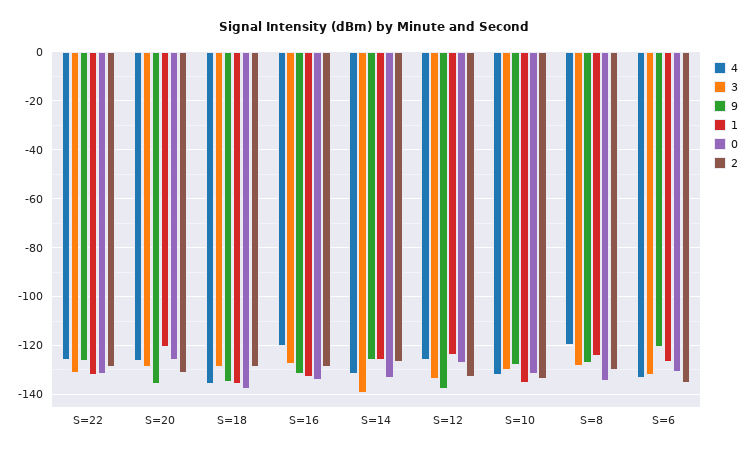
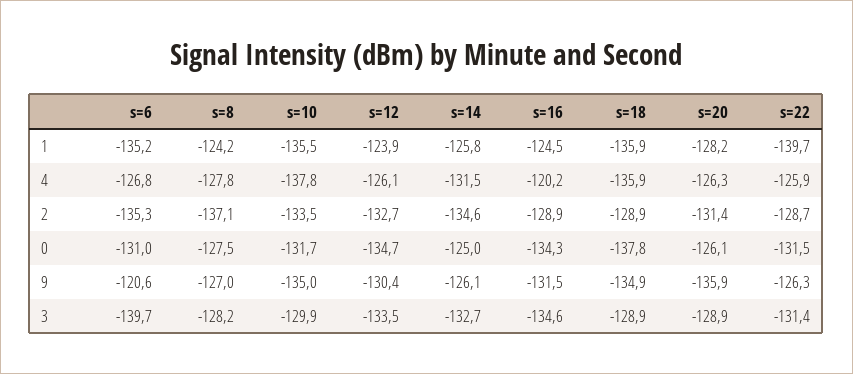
  {
    "4": {
      "S=22": -125.9,
      "S=20": -126.3,
      "S=18": -135.9,
      "S=16": -120.2,
      "S=14": -131.5,
      "S=12": -126.1,
-     "S=10": -132.5,
+     "S=10": -137.8,
-     "S=8": -120,
+     "S=8": -127.8,
-     "S=6": -132.5
+     "S=6": -126.8
    },
    "3": {
      "S=22": -131.4,
      "S=20": -128.9,
      "S=18": -128.9,
-     "S=16": -127.5,
+     "S=16": -134.6,
-     "S=14": -140,
+     "S=14": -132.7,
      "S=12": -133.5,
      "S=10": -129.9,
      "S=8": -128.2,
-     "S=6": -132.5
+     "S=6": -139.7
    },
    "9": {
      "S=22": -126.3,
      "S=20": -135.9,
      "S=18": -134.9,
      "S=16": -131.5,
      "S=14": -126.1,
-     "S=12": -137.5,
+     "S=12": -130.4,
-     "S=10": -127.5,
+     "S=10": -135,
      "S=8": -127,
      "S=6": -120.6
    },
    "1": {
-     "S=22": -132.5,
+     "S=22": -139.7,
-     "S=20": -120,
+     "S=20": -128.2,
      "S=18": -135.9,
-     "S=16": -132.5,
+     "S=16": -124.5,
      "S=14": -125.8,
      "S=12": -123.9,
      "S=10": -135.5,
      "S=8": -124.2,
-     "S=6": -127.5
+     "S=6": -135.2
    },
    "0": {
      "S=22": -131.5,
      "S=20": -126.1,
      "S=18": -137.8,
      "S=16": -134.3,
-     "S=14": -132.5,
+     "S=14": -125,
-     "S=12": -127.5,
+     "S=12": -134.7,
      "S=10": -131.7,
-     "S=8": -135,
+     "S=8": -127.5,
      "S=6": -131
    },
    "2": {
      "S=22": -128.7,
      "S=20": -131.4,
      "S=18": -128.9,
      "S=16": -128.9,
-     "S=14": -127.5,
+     "S=14": -134.6,
      "S=12": -132.7,
      "S=10": -133.5,
-     "S=8": -130,
+     "S=8": -137.1,
      "S=6": -135.3
    }
  }

